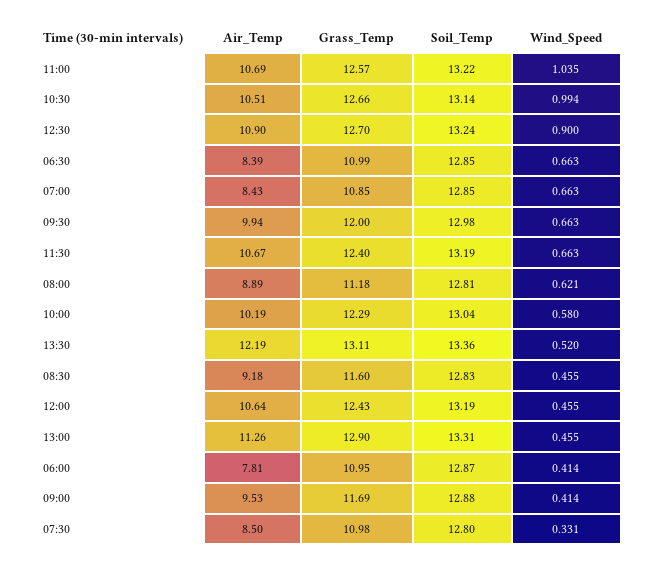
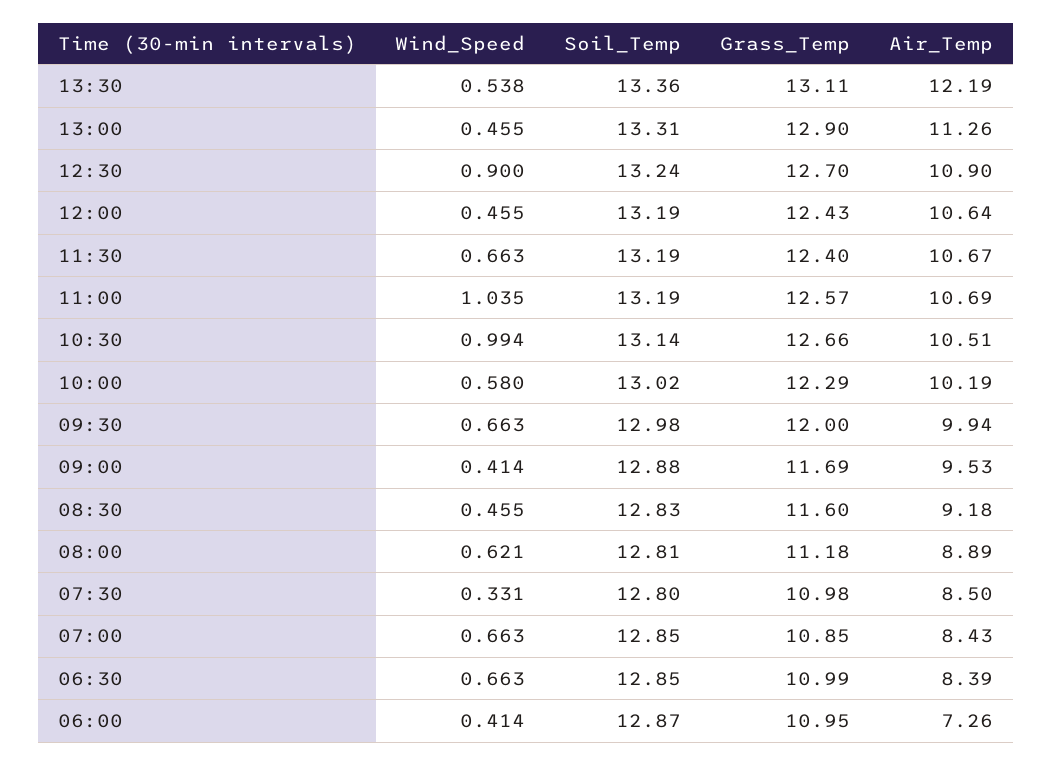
  {
    "Air_Temp": {
      "11:00": 10.69,
      "10:30": 10.51,
      "12:30": 10.9,
      "06:30": 8.39,
      "07:00": 8.43,
      "09:30": 9.94,
      "11:30": 10.67,
      "08:00": 8.89,
      "10:00": 10.19,
      "13:30": 12.19,
      "08:30": 9.18,
      "12:00": 10.64,
      "13:00": 11.26,
-     "06:00": 7.81,
+     "06:00": 7.26,
      "09:00": 9.53,
      "07:30": 8.5
    },
    "Grass_Temp": {
      "11:00": 12.57,
      "10:30": 12.66,
      "12:30": 12.7,
      "06:30": 10.99,
      "07:00": 10.85,
      "09:30": 12,
      "11:30": 12.4,
      "08:00": 11.18,
      "10:00": 12.29,
      "13:30": 13.11,
      "08:30": 11.6,
      "12:00": 12.43,
      "13:00": 12.9,
      "06:00": 10.95,
      "09:00": 11.69,
      "07:30": 10.98
    },
    "Soil_Temp": {
-     "11:00": 13.22,
+     "11:00": 13.19,
      "10:30": 13.14,
      "12:30": 13.24,
      "06:30": 12.85,
      "07:00": 12.85,
      "09:30": 12.98,
      "11:30": 13.19,
      "08:00": 12.81,
-     "10:00": 13.04,
+     "10:00": 13.02,
      "13:30": 13.36,
      "08:30": 12.83,
      "12:00": 13.19,
      "13:00": 13.31,
      "06:00": 12.87,
      "09:00": 12.88,
      "07:30": 12.8
    },
    "Wind_Speed": {
      "11:00": 1.035,
      "10:30": 0.994,
      "12:30": 0.9,
      "06:30": 0.663,
      "07:00": 0.663,
      "09:30": 0.663,
      "11:30": 0.663,
      "08:00": 0.621,
      "10:00": 0.58,
-     "13:30": 0.52,
+     "13:30": 0.538,
      "08:30": 0.455,
      "12:00": 0.455,
      "13:00": 0.455,
      "06:00": 0.414,
      "09:00": 0.414,
      "07:30": 0.331
    }
  }

